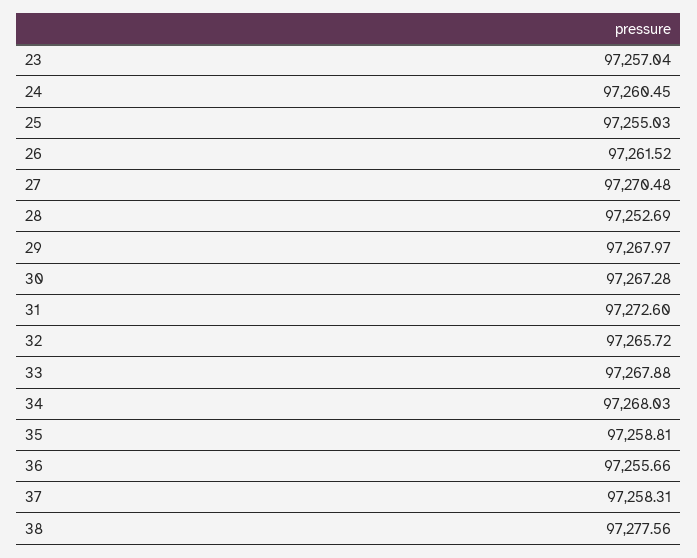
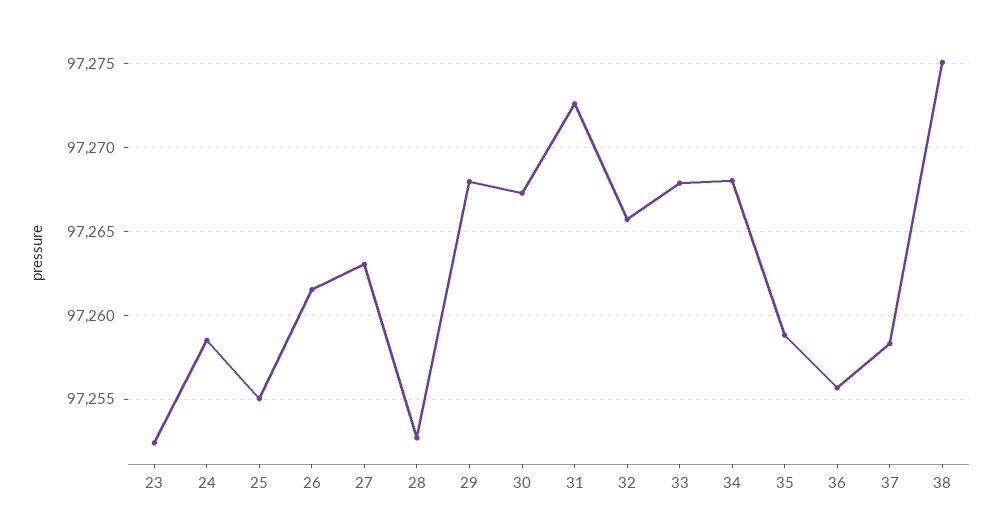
  {
-   "23": 97257.04,
+   "23": 97252.5,
-   "24": 97260.45,
+   "24": 97258.5,
    "25": 97255.03,
    "26": 97261.52,
-   "27": 97270.48,
+   "27": 97263,
    "28": 97252.69,
    "29": 97267.97,
    "30": 97267.28,
    "31": 97272.6,
    "32": 97265.72,
    "33": 97267.88,
    "34": 97268.03,
    "35": 97258.81,
    "36": 97255.66,
    "37": 97258.31,
-   "38": 97277.56
+   "38": 97275
  }

